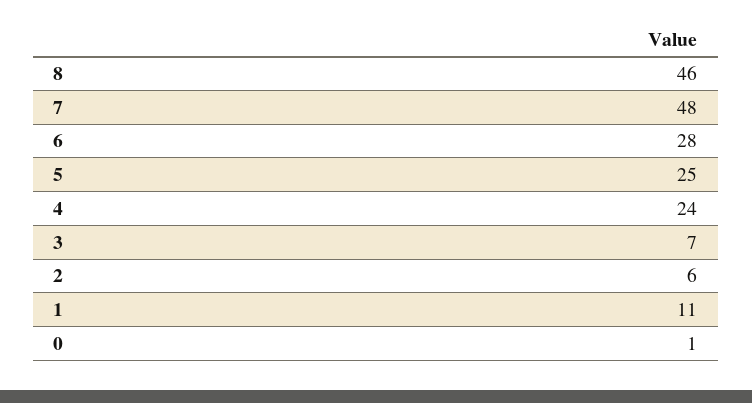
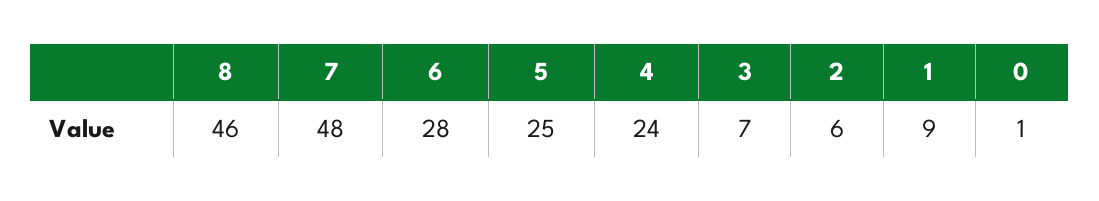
  {
    "8": 46,
    "7": 48,
    "6": 28,
    "5": 25,
    "4": 24,
    "3": 7,
    "2": 6,
-   "1": 11,
+   "1": 9,
    "0": 1
  }

